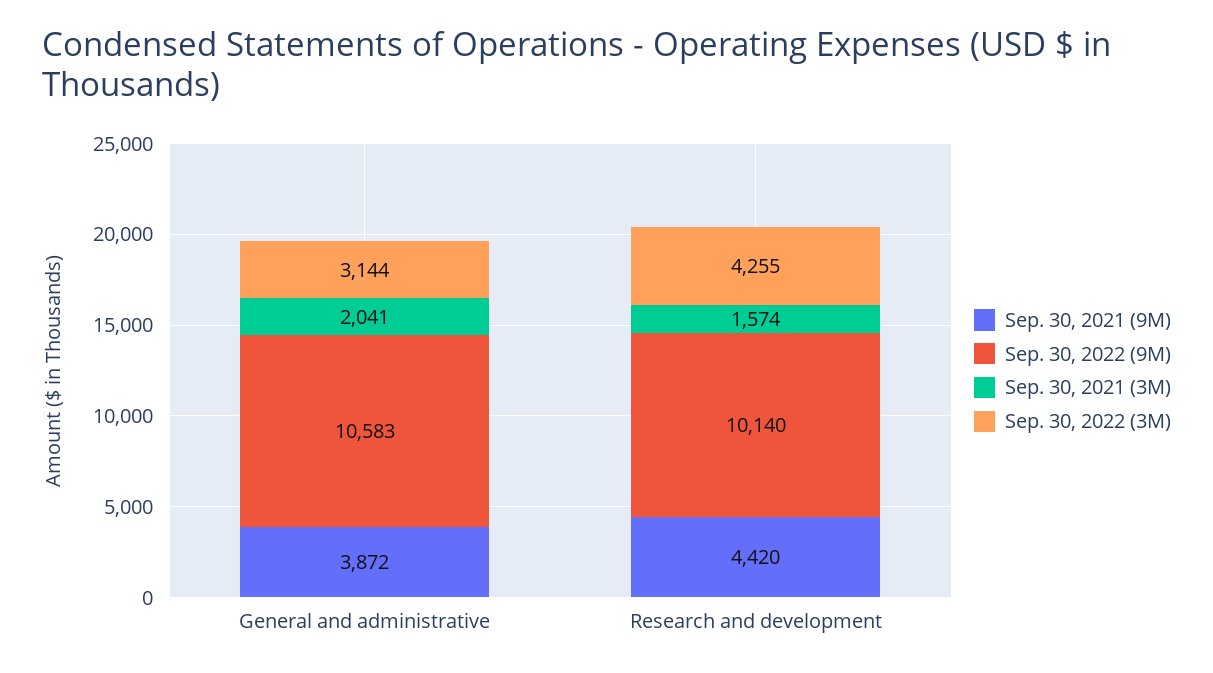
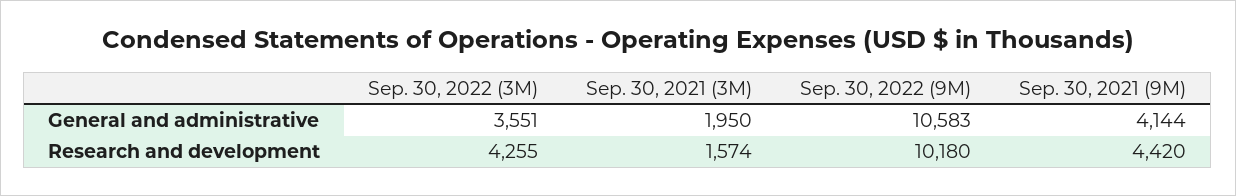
  {
    "Sep. 30, 2021 (9M)": {
-     "General and administrative": 3872,
+     "General and administrative": 4144,
      "Research and development": 4420
    },
    "Sep. 30, 2022 (9M)": {
      "General and administrative": 10583,
-     "Research and development": 10140
+     "Research and development": 10180
    },
    "Sep. 30, 2021 (3M)": {
-     "General and administrative": 2041,
+     "General and administrative": 1950,
      "Research and development": 1574
    },
    "Sep. 30, 2022 (3M)": {
-     "General and administrative": 3144,
+     "General and administrative": 3551,
      "Research and development": 4255
    }
  }

